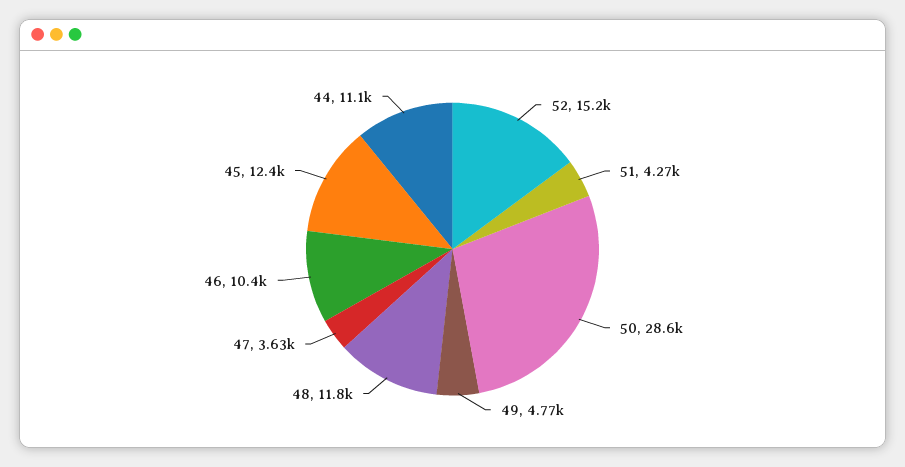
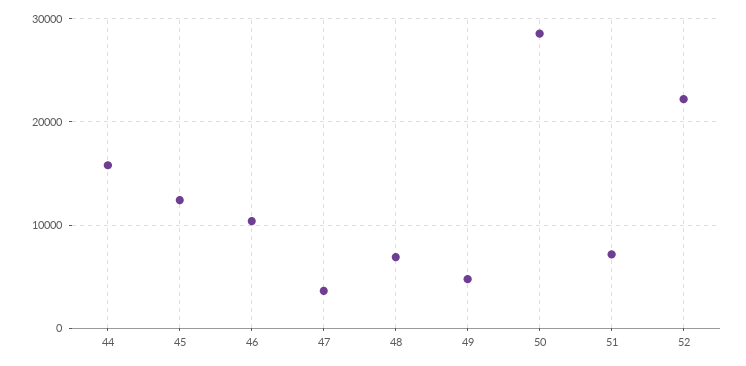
  {
-   "52": 15200,
+   "52": 22000,
-   "51": 4270,
+   "51": 7000,
    "50": 28600,
    "49": 4770,
-   "48": 11800,
+   "48": 7000,
    "47": 3630,
    "46": 10400,
    "45": 12400,
-   "44": 11100
+   "44": 16000
  }

